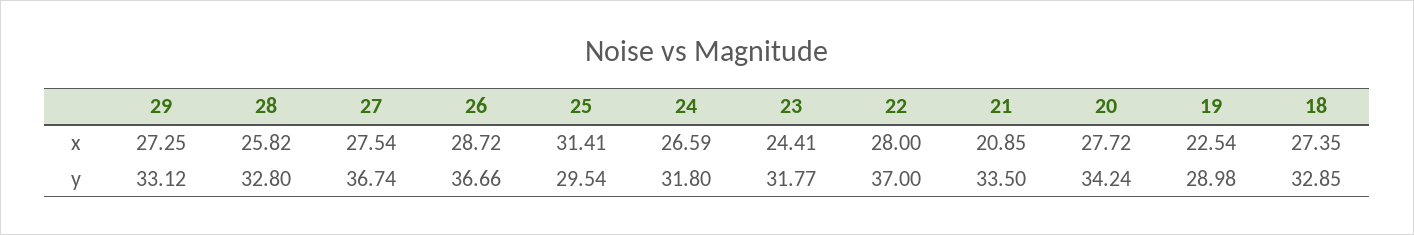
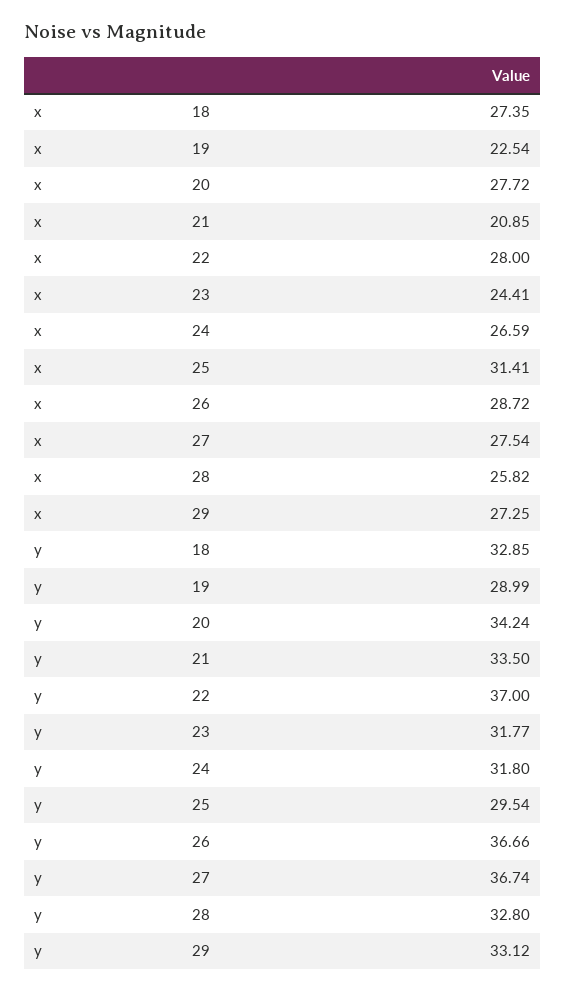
  {
    "29": {
      "x": 27.25,
      "y": 33.12
    },
    "28": {
      "x": 25.82,
      "y": 32.8
    },
    "27": {
      "x": 27.54,
      "y": 36.74
    },
    "26": {
      "x": 28.72,
      "y": 36.66
    },
    "25": {
      "x": 31.41,
      "y": 29.54
    },
    "24": {
      "x": 26.59,
      "y": 31.8
    },
    "23": {
      "x": 24.41,
      "y": 31.77
    },
    "22": {
      "x": 28,
      "y": 37
    },
    "21": {
      "x": 20.85,
      "y": 33.5
    },
    "20": {
      "x": 27.72,
      "y": 34.24
    },
    "19": {
      "x": 22.54,
-     "y": 28.98
+     "y": 28.99
    },
    "18": {
      "x": 27.35,
      "y": 32.85
    }
  }

